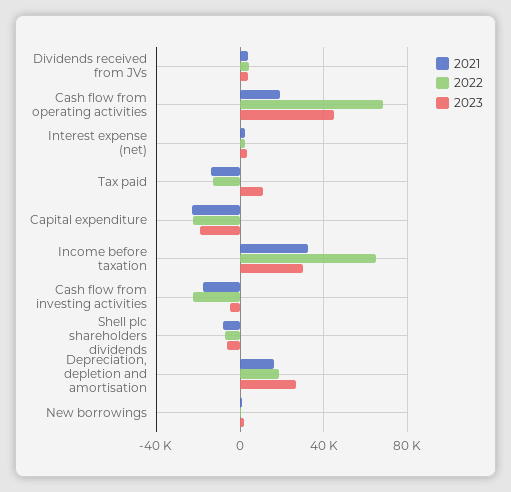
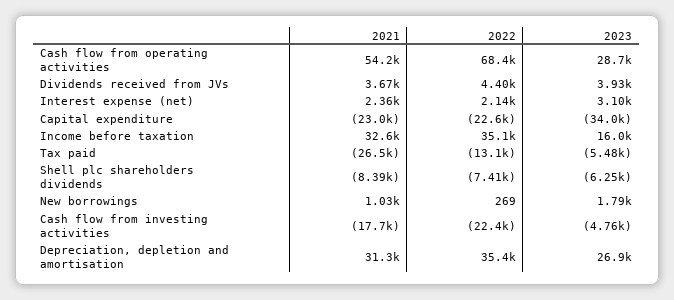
  {
    "2021": {
      "Dividends received from JVs": 3670,
-     "Cash flow from operating activities": 20000,
+     "Cash flow from operating activities": 54200,
      "Interest expense (net)": 2360,
-     "Tax paid": -15000,
+     "Tax paid": -26500,
      "Capital expenditure": -23000,
      "Income before taxation": 32600,
      "Cash flow from investing activities": -17700,
      "Shell plc shareholders dividends": -8390,
-     "Depreciation, depletion and amortisation": 15000,
+     "Depreciation, depletion and amortisation": 31300,
      "New borrowings": 1030
    },
    "2022": {
      "Dividends received from JVs": 4400,
      "Cash flow from operating activities": 68400,
      "Interest expense (net)": 2140,
      "Tax paid": -13100,
      "Capital expenditure": -22600,
-     "Income before taxation": 65000,
+     "Income before taxation": 35100,
      "Cash flow from investing activities": -22400,
      "Shell plc shareholders dividends": -7410,
-     "Depreciation, depletion and amortisation": 20000,
+     "Depreciation, depletion and amortisation": 35400,
      "New borrowings": 269
    },
    "2023": {
      "Dividends received from JVs": 3930,
-     "Cash flow from operating activities": 45000,
+     "Cash flow from operating activities": 28700,
      "Interest expense (net)": 3100,
-     "Tax paid": 10000,
+     "Tax paid": -5480,
-     "Capital expenditure": -20000,
+     "Capital expenditure": -34000,
-     "Income before taxation": 30000,
+     "Income before taxation": 16000,
      "Cash flow from investing activities": -4760,
      "Shell plc shareholders dividends": -6250,
      "Depreciation, depletion and amortisation": 26900,
      "New borrowings": 1790
    }
  }

